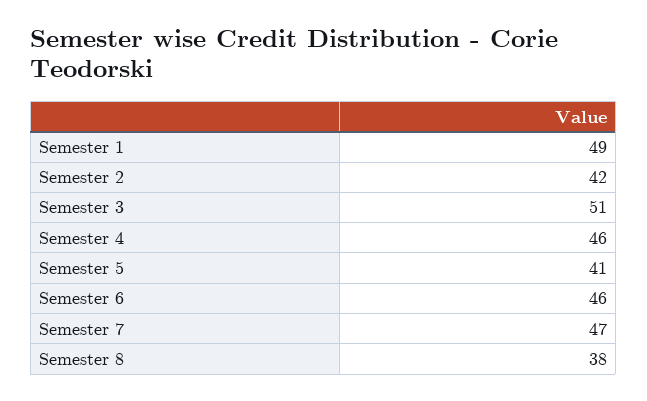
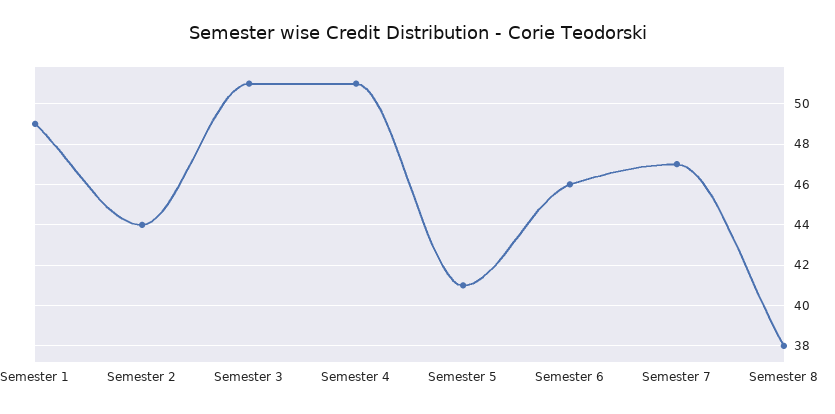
  {
    "Semester 1": 49,
-   "Semester 2": 42,
+   "Semester 2": 44,
    "Semester 3": 51,
-   "Semester 4": 46,
+   "Semester 4": 51,
    "Semester 5": 41,
    "Semester 6": 46,
    "Semester 7": 47,
    "Semester 8": 38
  }

